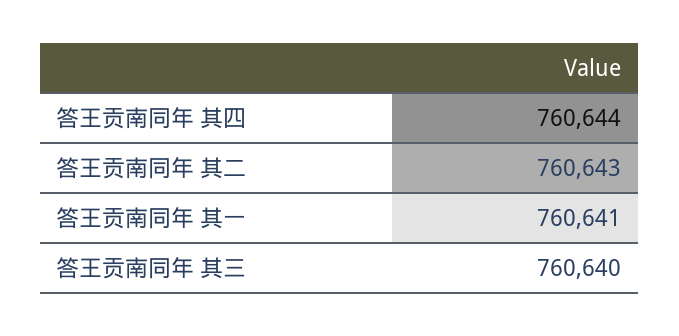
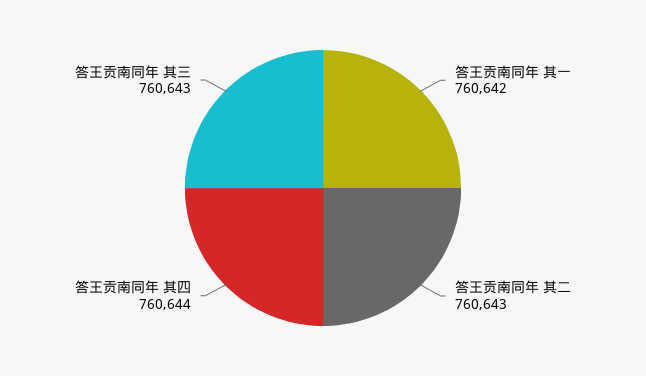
  {
    "答王贡南同年 其四": 760644,
    "答王贡南同年 其二": 760643,
-   "答王贡南同年 其一": 760641,
+   "答王贡南同年 其一": 760642,
-   "答王贡南同年 其三": 760640
+   "答王贡南同年 其三": 760643
  }

